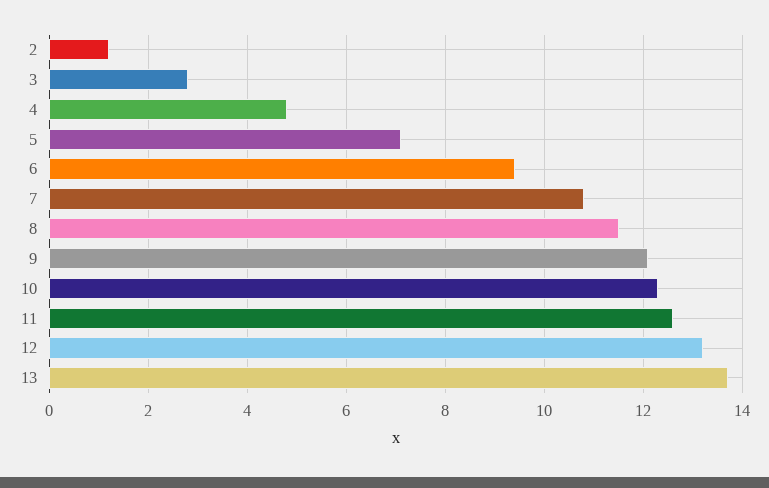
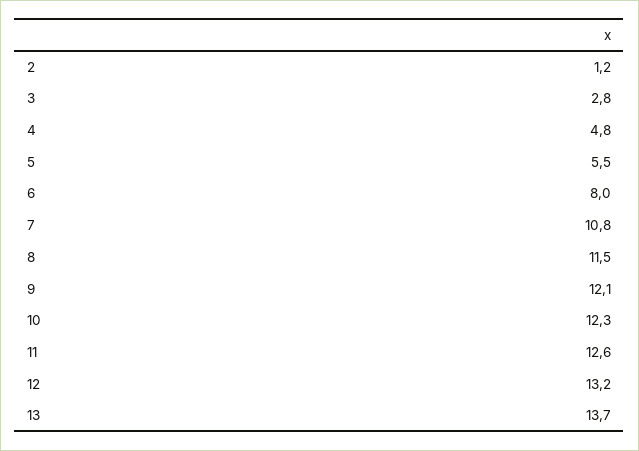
  {
    "2": 1.2,
    "3": 2.8,
    "4": 4.8,
-   "5": 7,
+   "5": 5.5,
-   "6": 9.5,
+   "6": 8,
    "7": 10.8,
    "8": 11.5,
    "9": 12.1,
    "10": 12.3,
    "11": 12.6,
    "12": 13.2,
    "13": 13.7
  }

